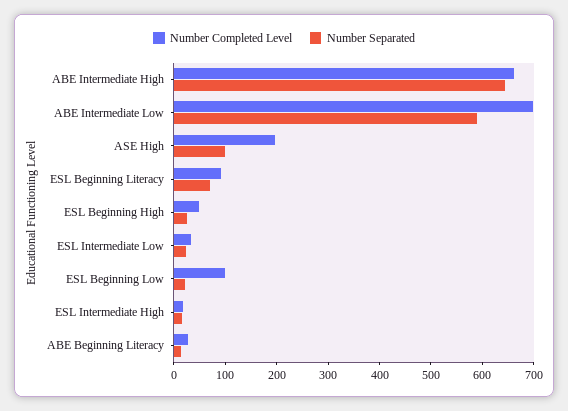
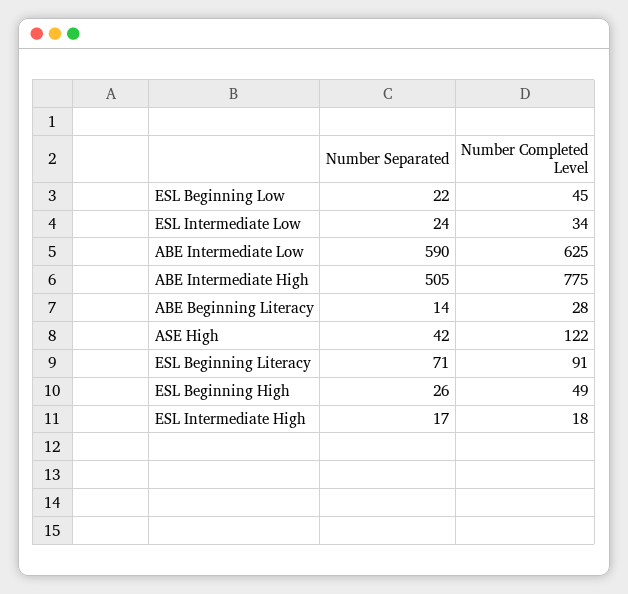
  {
    "Number Completed Level": {
-     "ABE Intermediate High": 660,
+     "ABE Intermediate High": 775,
-     "ABE Intermediate Low": 700,
+     "ABE Intermediate Low": 625,
-     "ASE High": 200,
+     "ASE High": 122,
      "ESL Beginning Literacy": 91,
      "ESL Beginning High": 49,
      "ESL Intermediate Low": 34,
-     "ESL Beginning Low": 100,
+     "ESL Beginning Low": 45,
      "ESL Intermediate High": 18,
      "ABE Beginning Literacy": 28
    },
    "Number Separated": {
-     "ABE Intermediate High": 640,
+     "ABE Intermediate High": 505,
      "ABE Intermediate Low": 590,
-     "ASE High": 100,
+     "ASE High": 42,
      "ESL Beginning Literacy": 71,
      "ESL Beginning High": 26,
      "ESL Intermediate Low": 24,
      "ESL Beginning Low": 22,
      "ESL Intermediate High": 17,
      "ABE Beginning Literacy": 14
    }
  }

